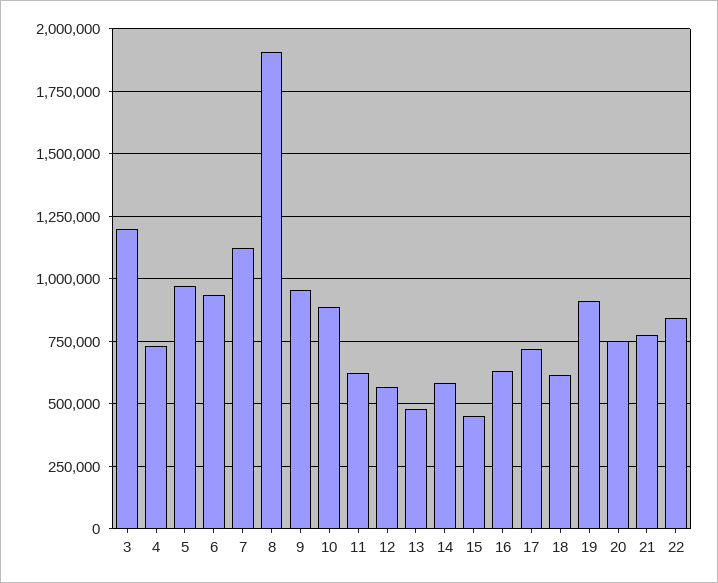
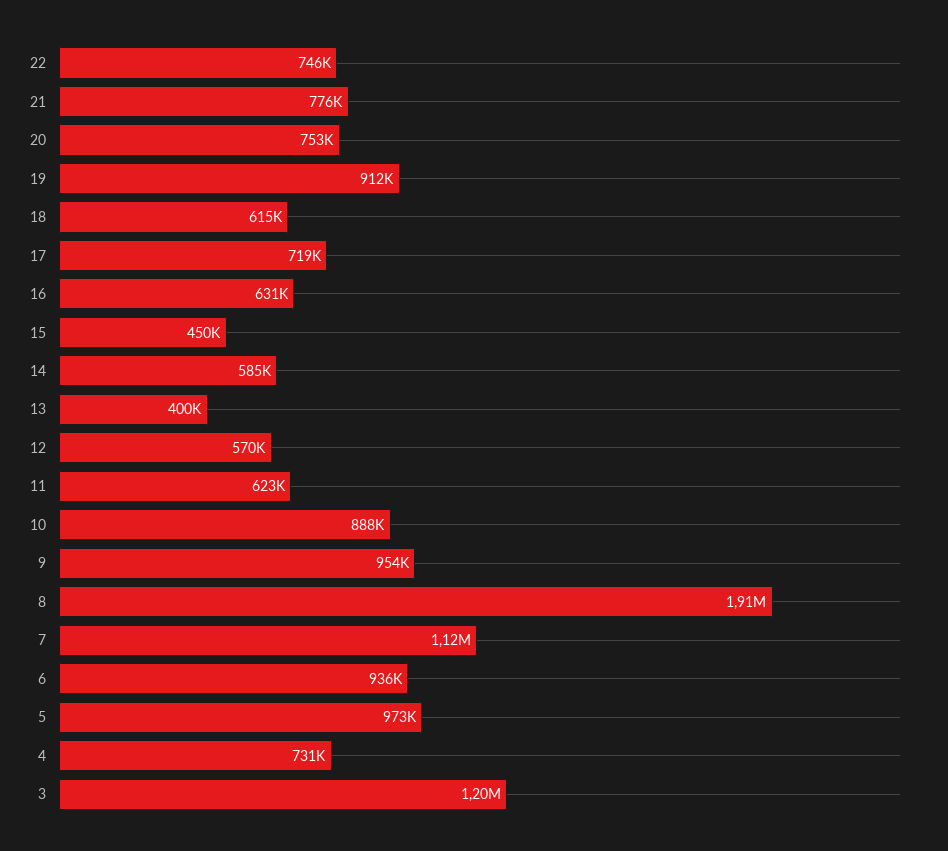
  {
    "3": 1200000,
    "4": 731000,
    "5": 973000,
    "6": 936000,
    "7": 1120000,
    "8": 1910000,
    "9": 954000,
    "10": 888000,
    "11": 623000,
    "12": 570000,
-   "13": 475000,
+   "13": 400000,
    "14": 585000,
    "15": 450000,
    "16": 631000,
    "17": 719000,
    "18": 615000,
    "19": 912000,
    "20": 753000,
    "21": 776000,
-   "22": 850000
+   "22": 746000
  }

